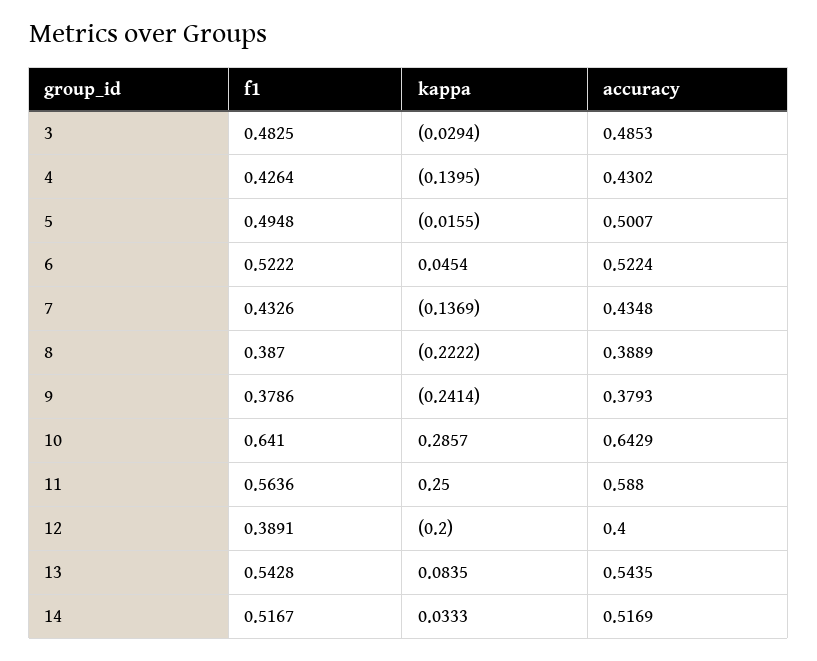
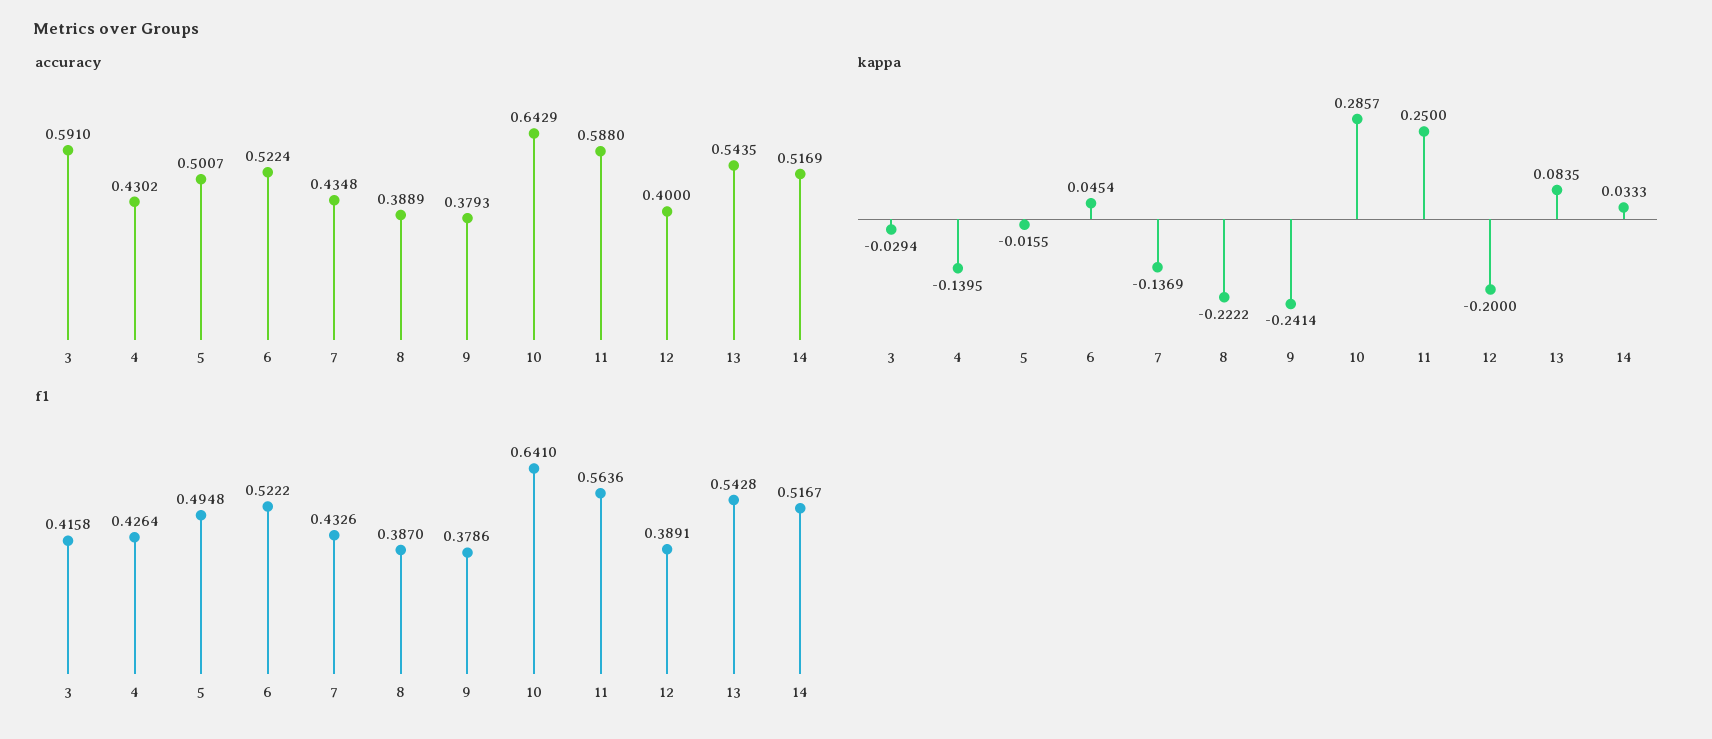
  {
    "f1": {
-     "3": 0.4825,
+     "3": 0.4158,
      "4": 0.4264,
      "5": 0.4948,
      "6": 0.5222,
      "7": 0.4326,
      "8": 0.387,
      "9": 0.3786,
      "10": 0.641,
      "11": 0.5636,
      "12": 0.3891,
      "13": 0.5428,
      "14": 0.5167
    },
    "kappa": {
      "3": -0.0294,
      "4": -0.1395,
      "5": -0.0155,
      "6": 0.0454,
      "7": -0.1369,
      "8": -0.2222,
      "9": -0.2414,
      "10": 0.2857,
      "11": 0.25,
      "12": -0.2,
      "13": 0.0835,
      "14": 0.0333
    },
    "accuracy": {
-     "3": 0.4853,
+     "3": 0.591,
      "4": 0.4302,
      "5": 0.5007,
      "6": 0.5224,
      "7": 0.4348,
      "8": 0.3889,
      "9": 0.3793,
      "10": 0.6429,
      "11": 0.588,
      "12": 0.4,
      "13": 0.5435,
      "14": 0.5169
    }
  }

